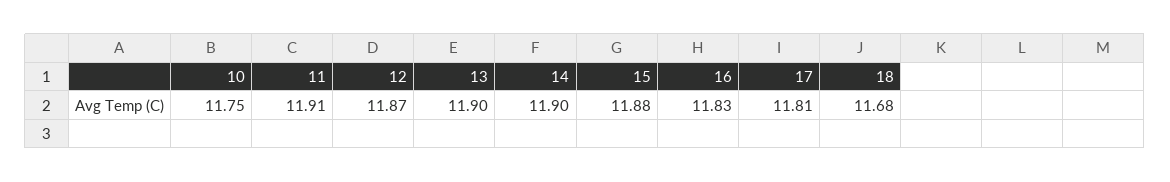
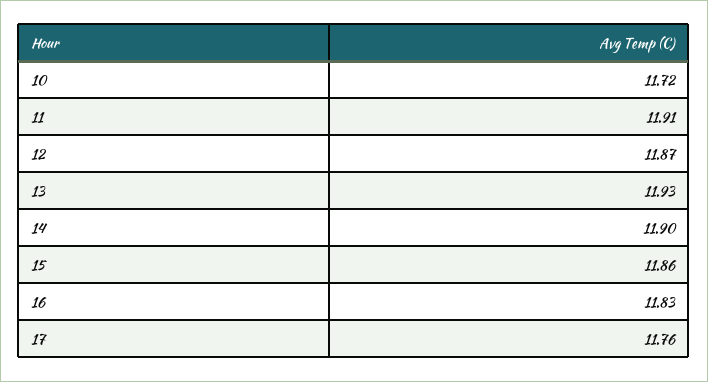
  {
-   "10": 11.75,
+   "10": 11.72,
    "11": 11.91,
    "12": 11.87,
-   "13": 11.9,
+   "13": 11.93,
    "14": 11.9,
-   "15": 11.88,
+   "15": 11.86,
    "16": 11.83,
-   "17": 11.81,
+   "17": 11.76
-   "18": 11.68
  }

